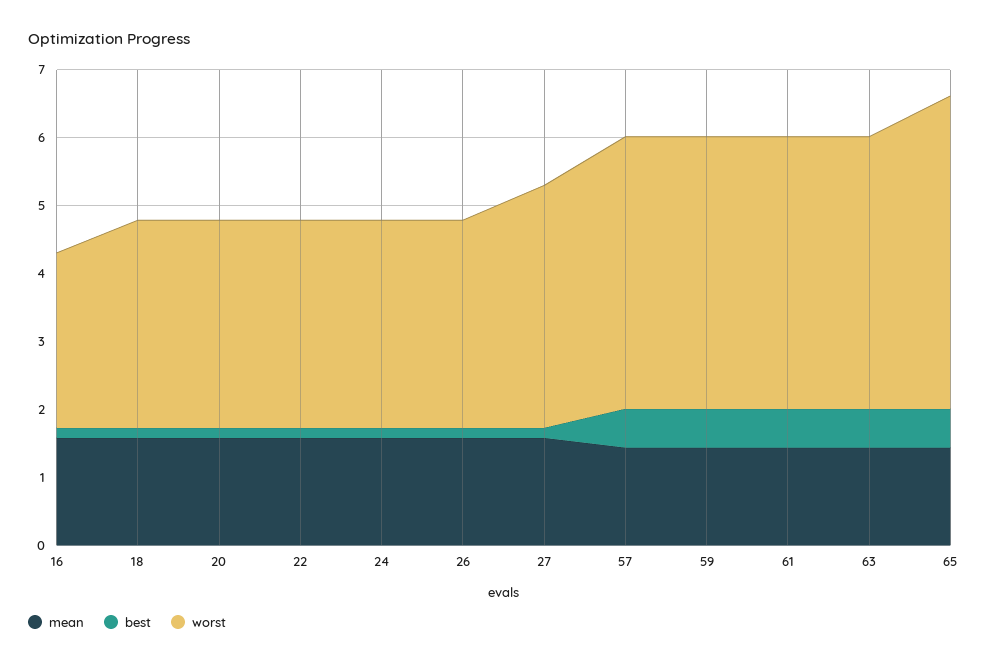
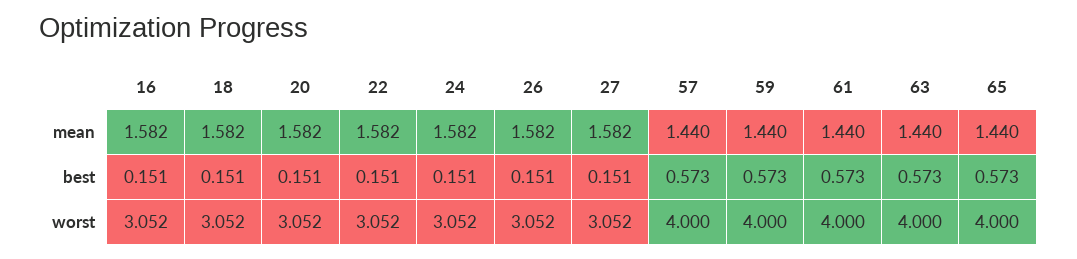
  {
    "mean": {
      "16": 1.582,
      "18": 1.582,
      "20": 1.582,
      "22": 1.582,
      "24": 1.582,
      "26": 1.582,
      "27": 1.582,
      "57": 1.44,
      "59": 1.44,
      "61": 1.44,
      "63": 1.44,
      "65": 1.44
    },
    "best": {
      "16": 0.151,
      "18": 0.151,
      "20": 0.151,
      "22": 0.151,
      "24": 0.151,
      "26": 0.151,
      "27": 0.151,
      "57": 0.573,
      "59": 0.573,
      "61": 0.573,
      "63": 0.573,
      "65": 0.573
    },
    "worst": {
-     "16": 2.6,
+     "16": 3.052,
      "18": 3.052,
      "20": 3.052,
      "22": 3.052,
      "24": 3.052,
      "26": 3.052,
-     "27": 3.6,
+     "27": 3.052,
      "57": 4,
      "59": 4,
      "61": 4,
      "63": 4,
-     "65": 4.6
+     "65": 4
    }
  }

